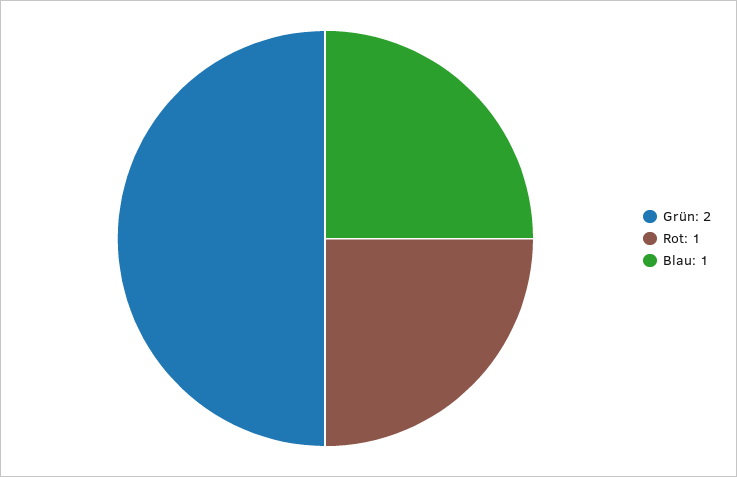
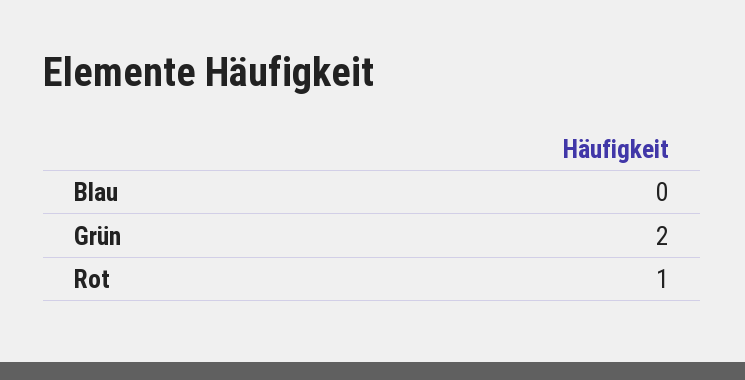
  {
    "Grün": 2,
    "Rot": 1,
-   "Blau": 1
+   "Blau": 0
  }

